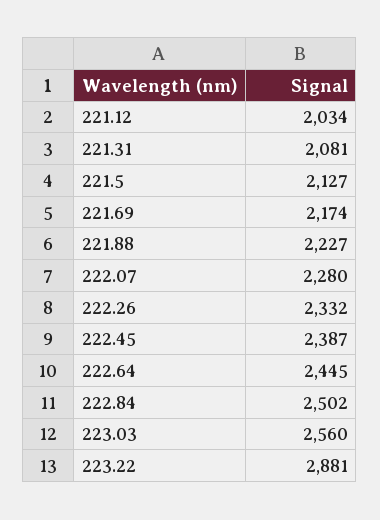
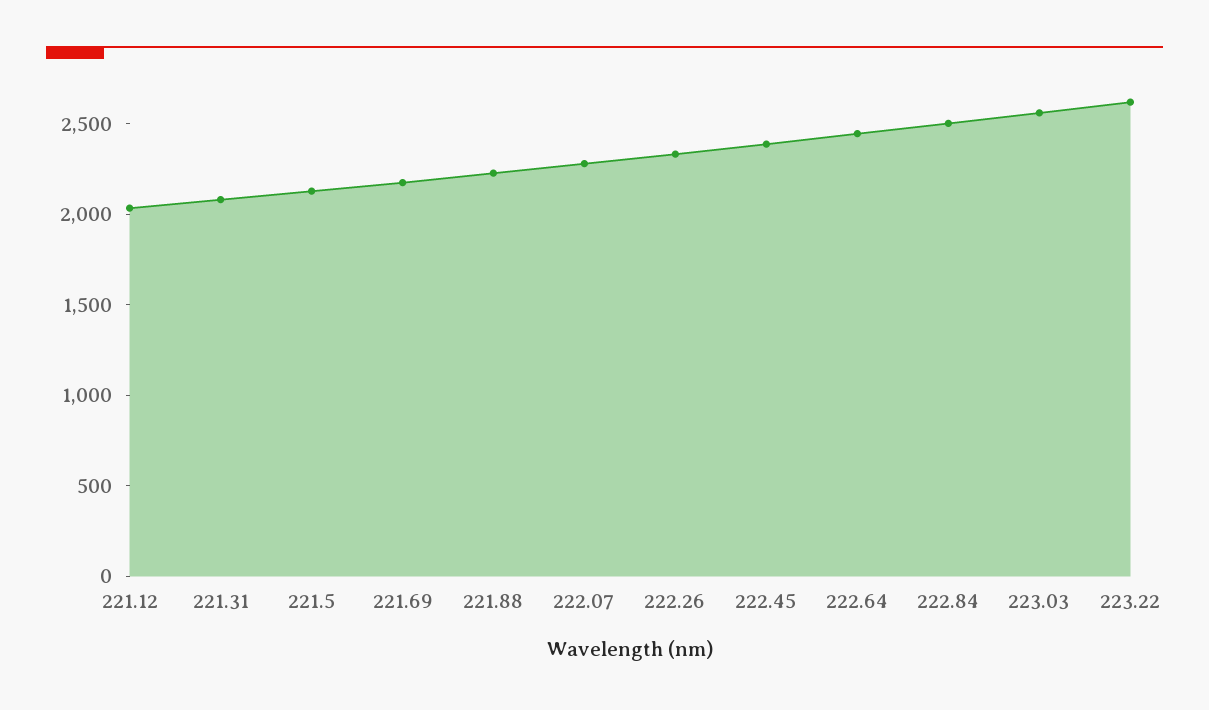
  {
    "221.12": 2034,
    "221.31": 2081,
    "221.5": 2127,
    "221.69": 2174,
    "221.88": 2227,
    "222.07": 2280,
    "222.26": 2332,
    "222.45": 2387,
    "222.64": 2445,
    "222.84": 2502,
    "223.03": 2560,
-   "223.22": 2881
+   "223.22": 2600
  }

